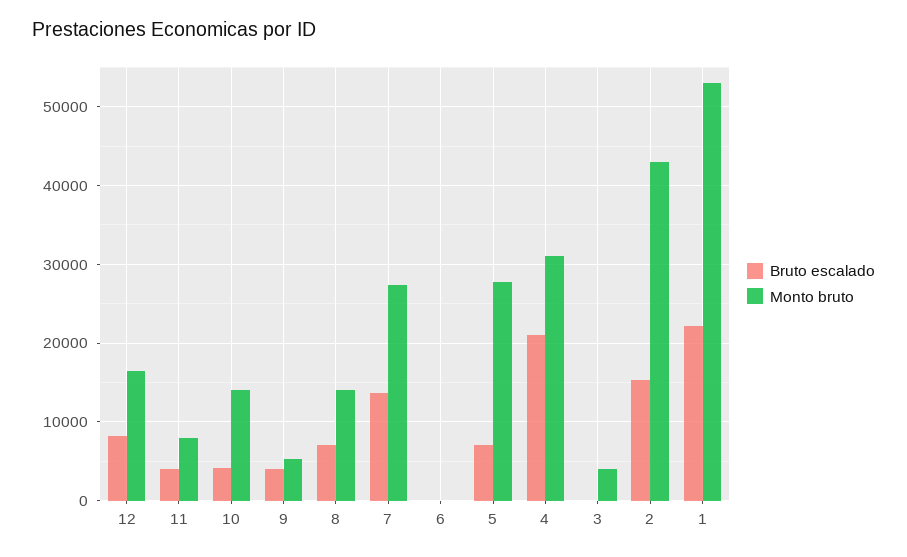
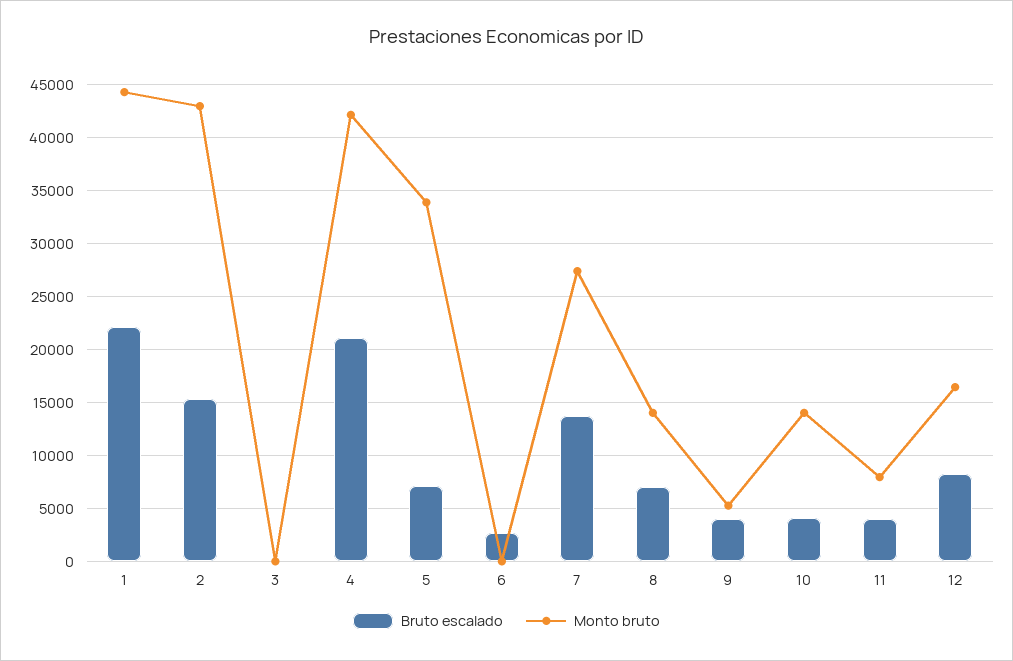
  {
    "Bruto escalado": {
      "12": 8000,
      "11": 4000,
      "10": 4000,
      "9": 4000,
      "8": 7000,
      "7": 14000,
-     "6": 0,
+     "6": 3000,
      "5": 7000,
      "4": 21000,
      "3": 0,
      "2": 15000,
      "1": 22000
    },
    "Monto bruto": {
      "12": 16000,
      "11": 8000,
      "10": 14000,
      "9": 5000,
      "8": 14000,
      "7": 27000,
      "6": 0,
-     "5": 28000,
+     "5": 34000,
-     "4": 31000,
+     "4": 42000,
-     "3": 4000,
+     "3": 0,
      "2": 43000,
-     "1": 53000
+     "1": 44000
    }
  }

